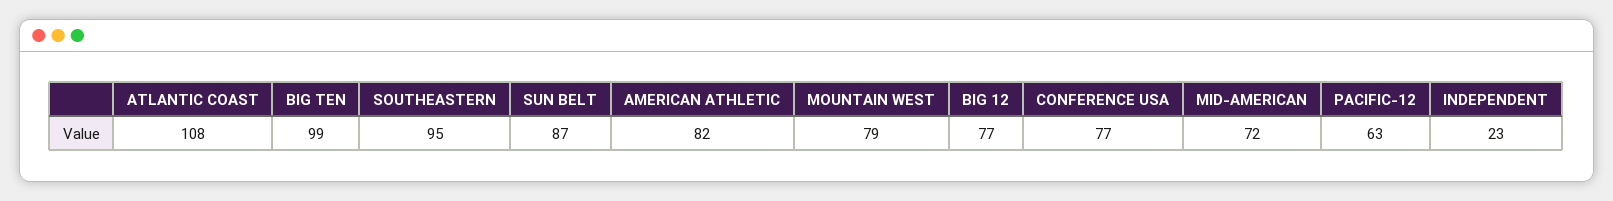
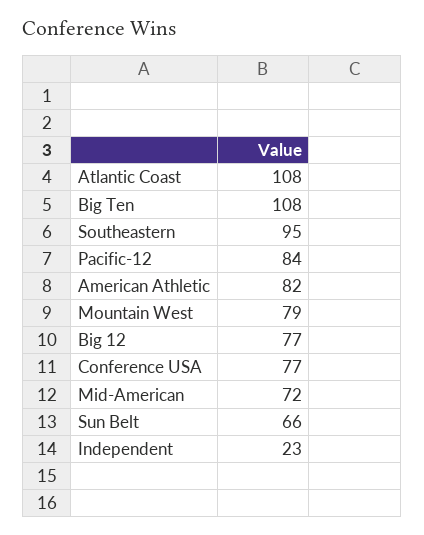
  {
    "ATLANTIC COAST": 108,
-   "BIG TEN": 99,
+   "BIG TEN": 108,
    "SOUTHEASTERN": 95,
-   "SUN BELT": 87,
+   "SUN BELT": 66,
    "AMERICAN ATHLETIC": 82,
    "MOUNTAIN WEST": 79,
    "BIG 12": 77,
    "CONFERENCE USA": 77,
    "MID-AMERICAN": 72,
-   "PACIFIC-12": 63,
+   "PACIFIC-12": 84,
    "INDEPENDENT": 23
  }

